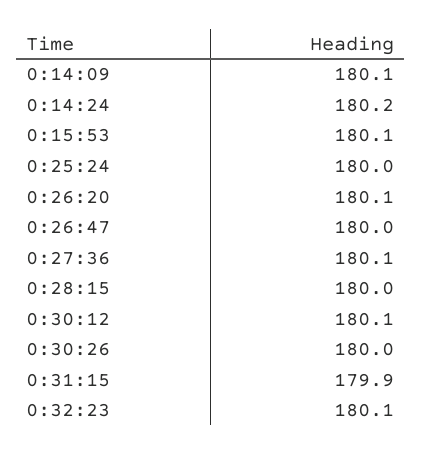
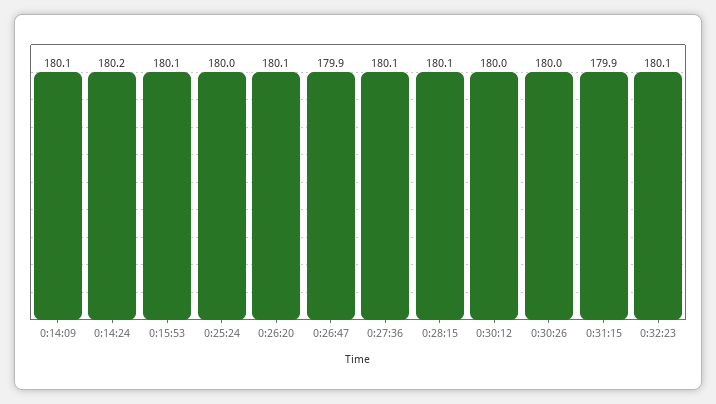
  {
    "0:14:09": 180.1,
    "0:14:24": 180.2,
    "0:15:53": 180.1,
    "0:25:24": 180,
    "0:26:20": 180.1,
-   "0:26:47": 180,
+   "0:26:47": 179.9,
    "0:27:36": 180.1,
-   "0:28:15": 180,
+   "0:28:15": 180.1,
-   "0:30:12": 180.1,
+   "0:30:12": 180,
    "0:30:26": 180,
    "0:31:15": 179.9,
    "0:32:23": 180.1
  }

